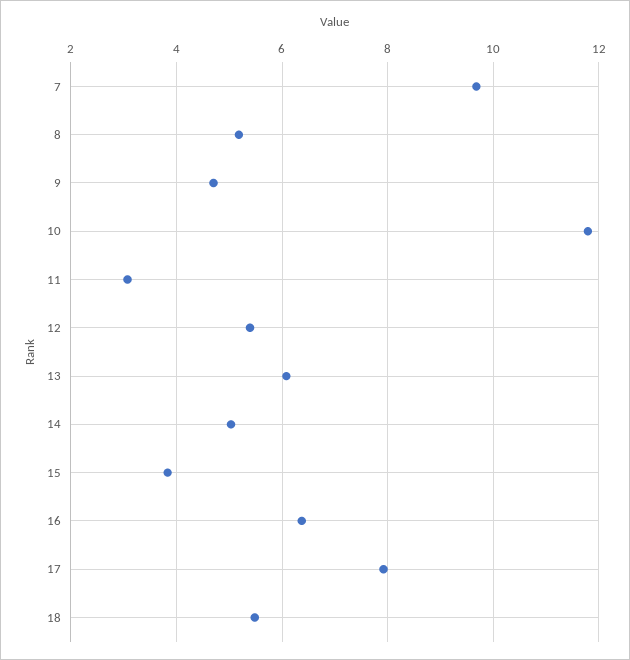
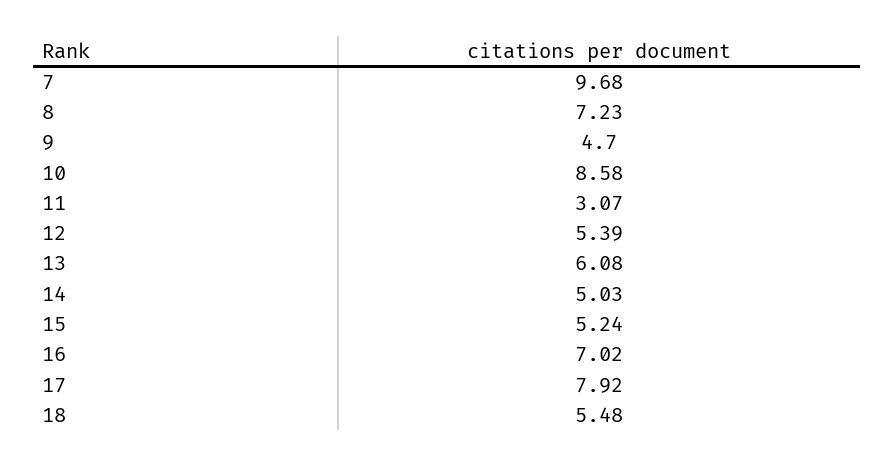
  {
    "7": 9.68,
-   "8": 5.2,
+   "8": 7.23,
    "9": 4.7,
-   "10": 11.8,
+   "10": 8.58,
    "11": 3.07,
    "12": 5.39,
    "13": 6.08,
    "14": 5.03,
-   "15": 3.8,
+   "15": 5.24,
-   "16": 6.4,
+   "16": 7.02,
    "17": 7.92,
    "18": 5.48
  }

